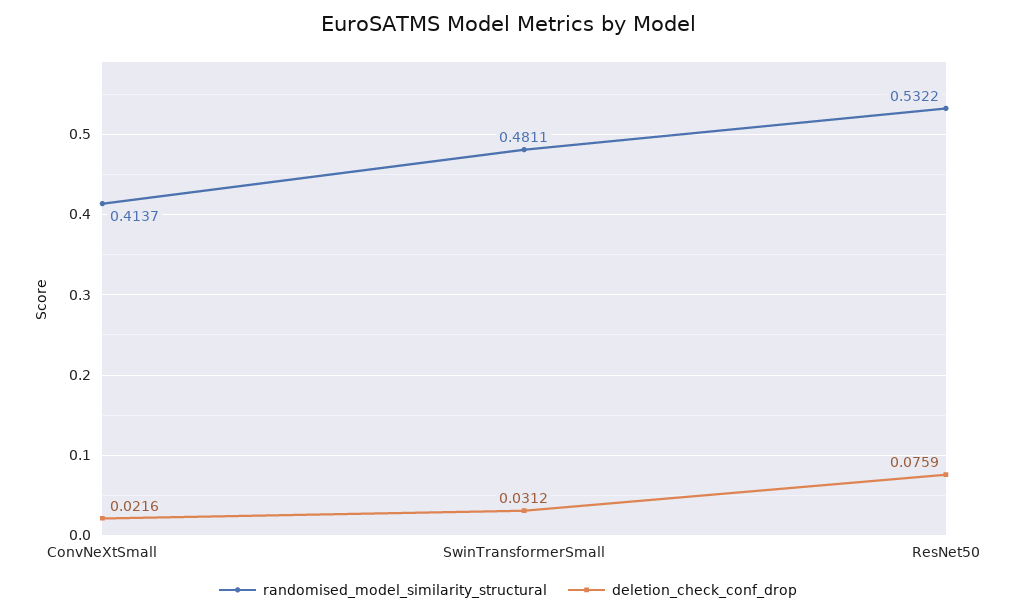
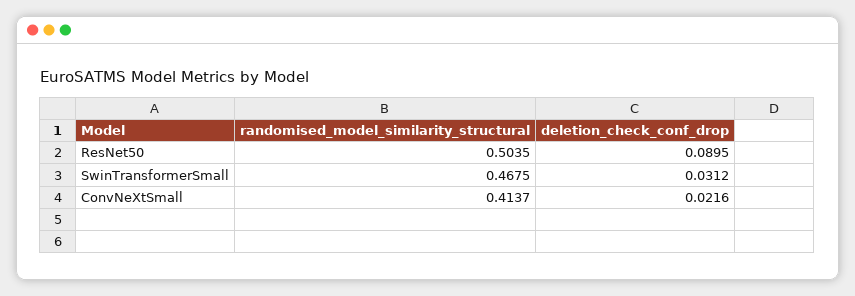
  {
    "randomised_model_similarity_structural": {
      "ConvNeXtSmall": 0.4137,
-     "SwinTransformerSmall": 0.4811,
+     "SwinTransformerSmall": 0.4675,
-     "ResNet50": 0.5322
+     "ResNet50": 0.5035
    },
    "deletion_check_conf_drop": {
      "ConvNeXtSmall": 0.0216,
      "SwinTransformerSmall": 0.0312,
-     "ResNet50": 0.0759
+     "ResNet50": 0.0895
    }
  }

